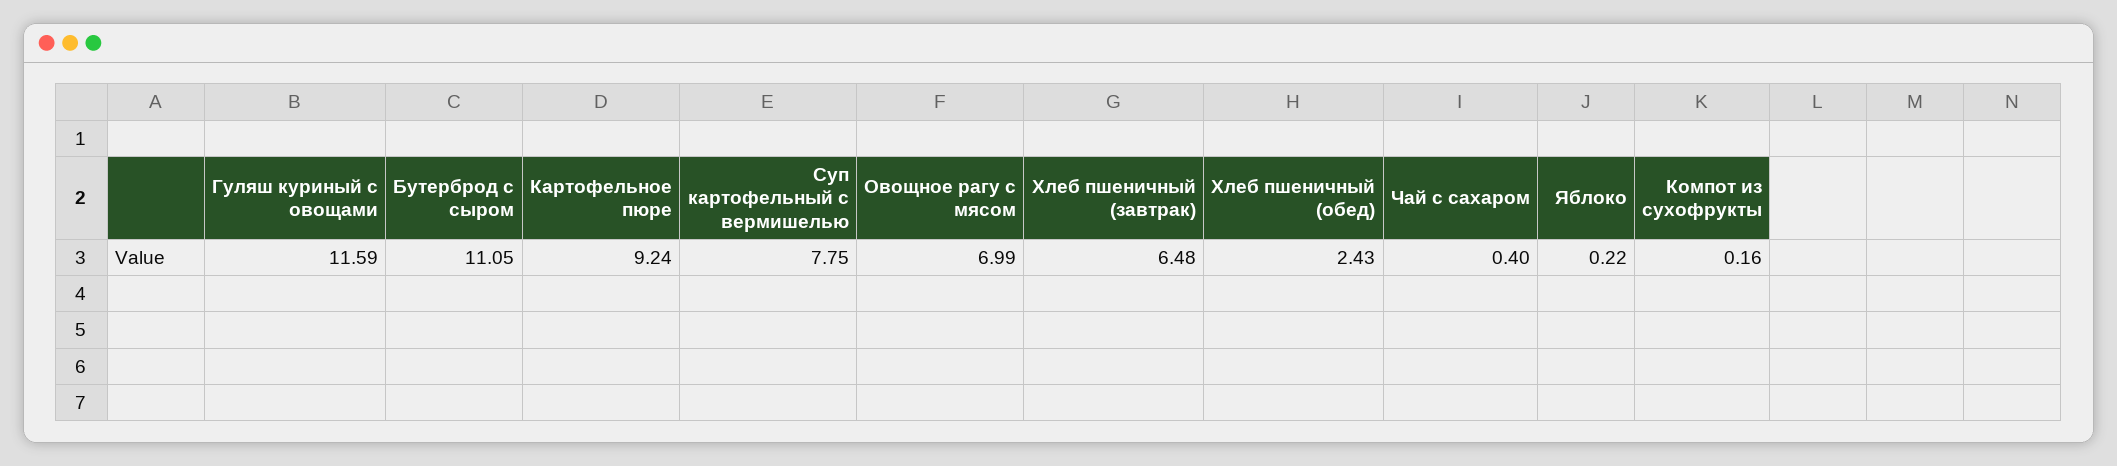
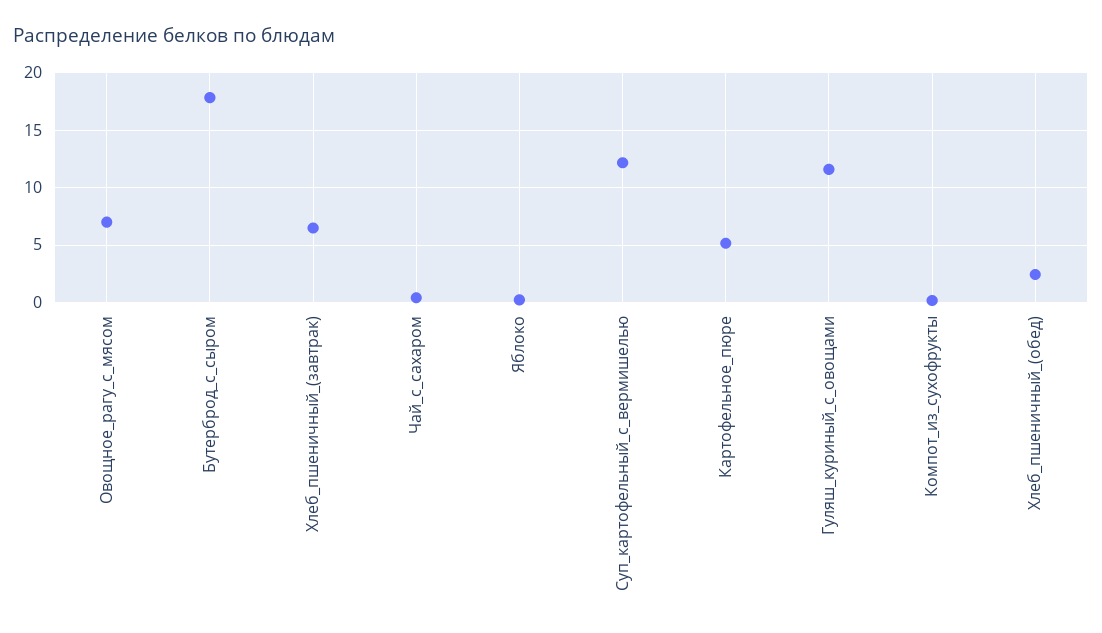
  {
    "Гуляш куриный с овощами": 11.59,
-   "Бутерброд с сыром": 11.05,
+   "Бутерброд с сыром": 18,
-   "Картофельное пюре": 9.24,
+   "Картофельное пюре": 5,
-   "Суп картофельный с вермишелью": 7.75,
+   "Суп картофельный с вермишелью": 12,
    "Овощное рагу с мясом": 6.99,
    "Хлеб пшеничный (завтрак)": 6.48,
    "Хлеб пшеничный (обед)": 2.43,
    "Чай с сахаром": 0.4,
    "Яблоко": 0.22,
    "Компот из сухофрукты": 0.16
  }

